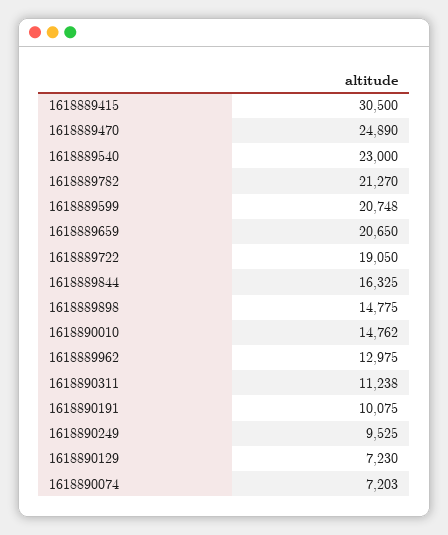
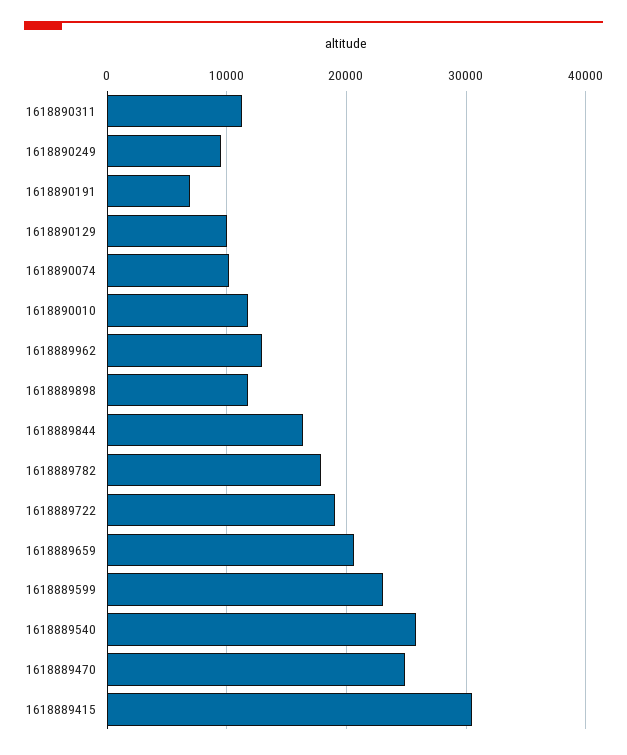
  {
    "1618889415": 30500,
    "1618889470": 24890,
-   "1618889540": 23000,
+   "1618889540": 26000,
-   "1618889782": 21270,
+   "1618889782": 18000,
-   "1618889599": 20748,
+   "1618889599": 23000,
    "1618889659": 20650,
    "1618889722": 19050,
    "1618889844": 16325,
-   "1618889898": 14775,
+   "1618889898": 12000,
-   "1618890010": 14762,
+   "1618890010": 12000,
    "1618889962": 12975,
    "1618890311": 11238,
-   "1618890191": 10075,
+   "1618890191": 7000,
    "1618890249": 9525,
-   "1618890129": 7230,
+   "1618890129": 10000,
-   "1618890074": 7203
+   "1618890074": 10000
  }

